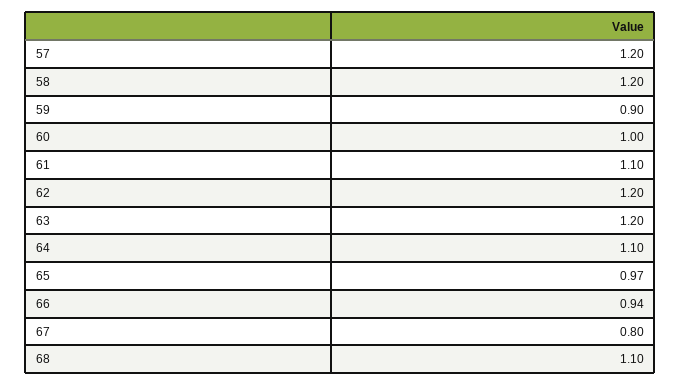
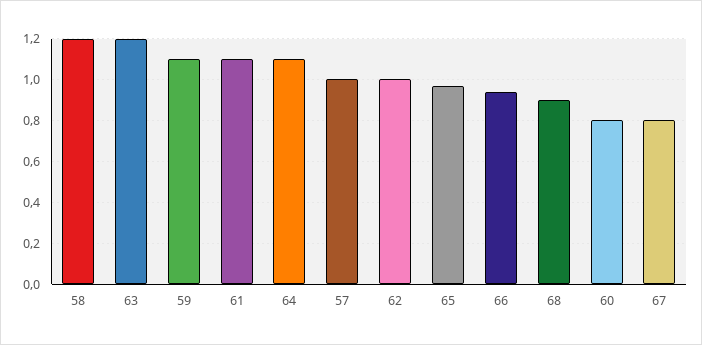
  {
-   "57": 1.2,
+   "57": 1,
    "58": 1.2,
-   "59": 0.9,
+   "59": 1.1,
-   "60": 1,
+   "60": 0.8,
    "61": 1.1,
-   "62": 1.2,
+   "62": 1,
    "63": 1.2,
    "64": 1.1,
    "65": 0.97,
    "66": 0.94,
    "67": 0.8,
-   "68": 1.1
+   "68": 0.9
  }

